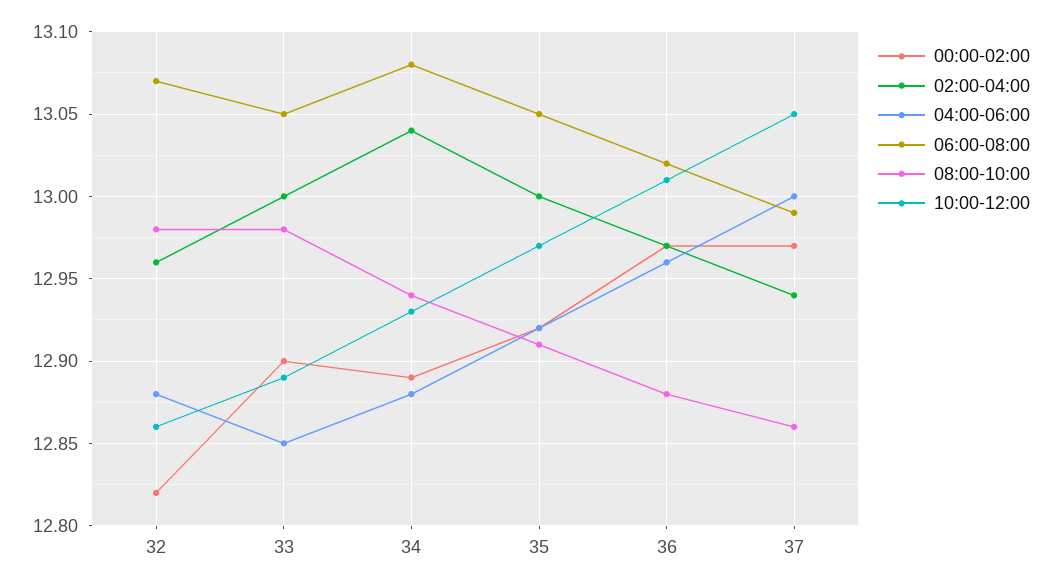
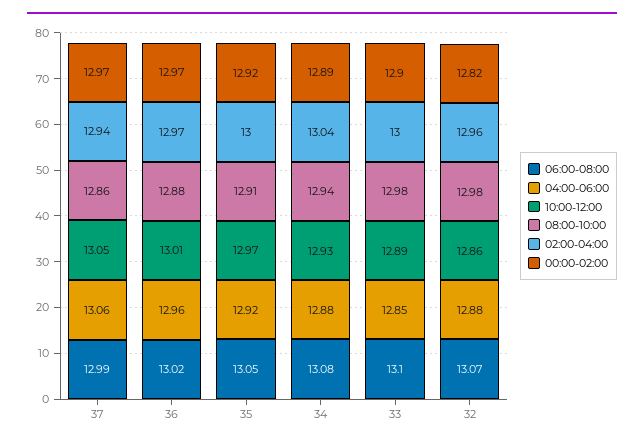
  {
    "00:00-02:00": {
      "32": 12.82,
      "33": 12.9,
      "34": 12.89,
      "35": 12.92,
      "36": 12.97,
      "37": 12.97
    },
    "02:00-04:00": {
      "32": 12.96,
      "33": 13,
      "34": 13.04,
      "35": 13,
      "36": 12.97,
      "37": 12.94
    },
    "04:00-06:00": {
      "32": 12.88,
      "33": 12.85,
      "34": 12.88,
      "35": 12.92,
      "36": 12.96,
-     "37": 13
+     "37": 13.06
    },
    "06:00-08:00": {
      "32": 13.07,
-     "33": 13.05,
+     "33": 13.1,
      "34": 13.08,
      "35": 13.05,
      "36": 13.02,
      "37": 12.99
    },
    "08:00-10:00": {
      "32": 12.98,
      "33": 12.98,
      "34": 12.94,
      "35": 12.91,
      "36": 12.88,
      "37": 12.86
    },
    "10:00-12:00": {
      "32": 12.86,
      "33": 12.89,
      "34": 12.93,
      "35": 12.97,
      "36": 13.01,
      "37": 13.05
    }
  }

